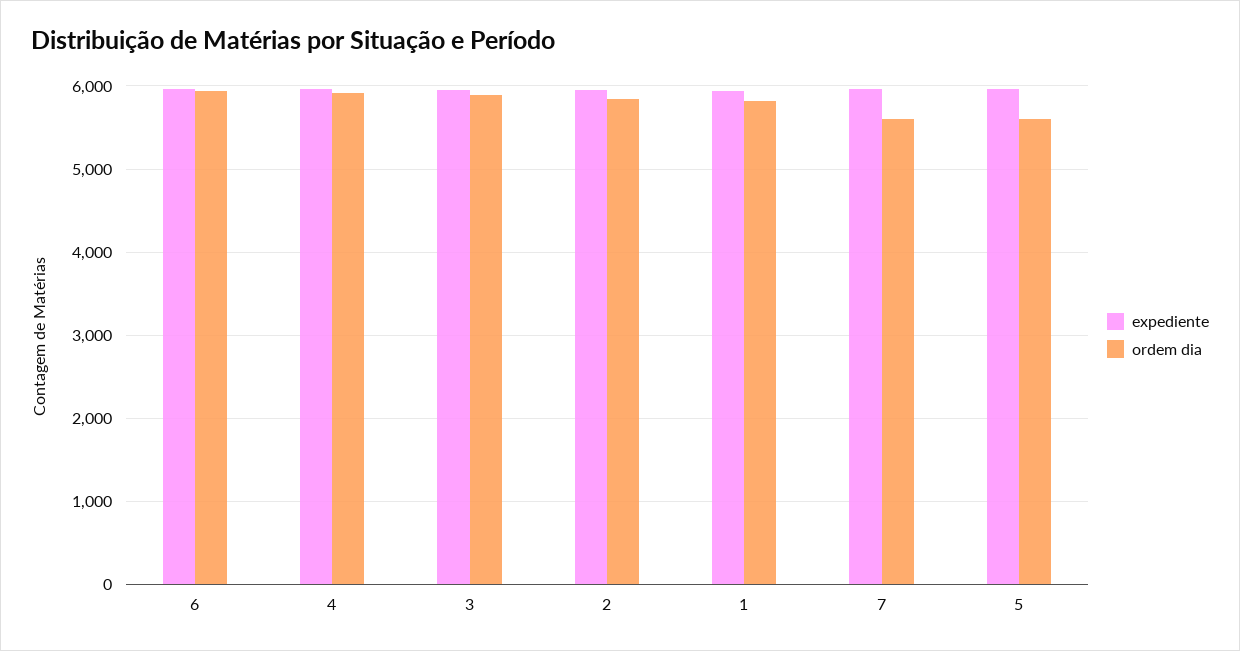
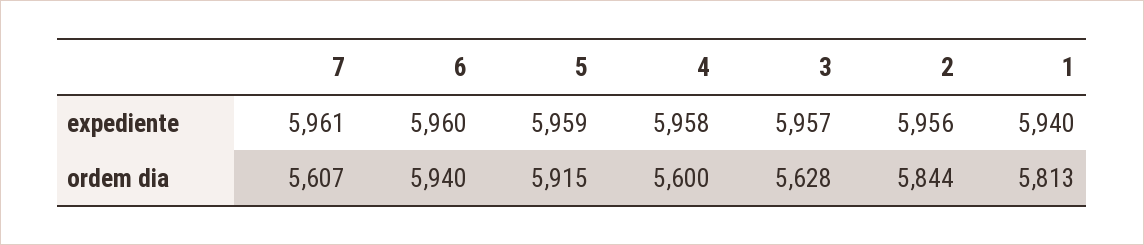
  {
    "expediente": {
      "6": 5960,
      "4": 5958,
      "3": 5957,
      "2": 5956,
      "1": 5940,
      "7": 5961,
      "5": 5959
    },
    "ordem dia": {
      "6": 5940,
-     "4": 5900,
+     "4": 5600,
-     "3": 5900,
+     "3": 5628,
      "2": 5844,
      "1": 5813,
      "7": 5607,
-     "5": 5600
+     "5": 5915
    }
  }

